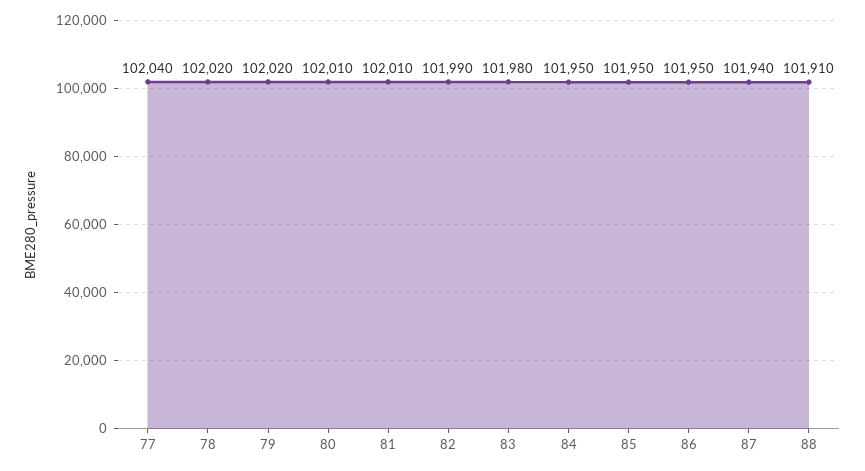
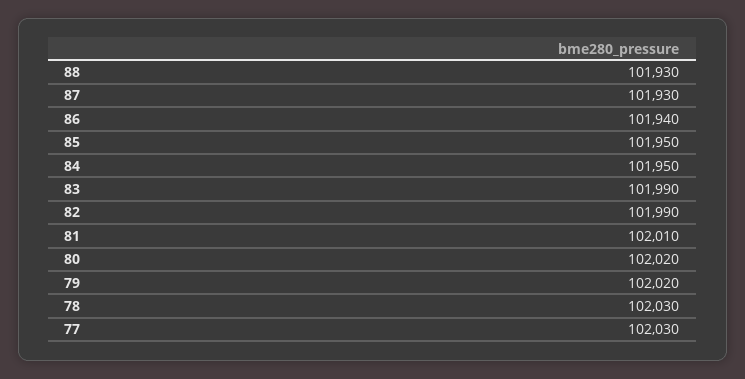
  {
-   "77": 102040,
+   "77": 102030,
-   "78": 102020,
+   "78": 102030,
    "79": 102020,
-   "80": 102010,
+   "80": 102020,
    "81": 102010,
    "82": 101990,
-   "83": 101980,
+   "83": 101990,
    "84": 101950,
    "85": 101950,
-   "86": 101950,
+   "86": 101940,
-   "87": 101940,
+   "87": 101930,
-   "88": 101910
+   "88": 101930
  }

